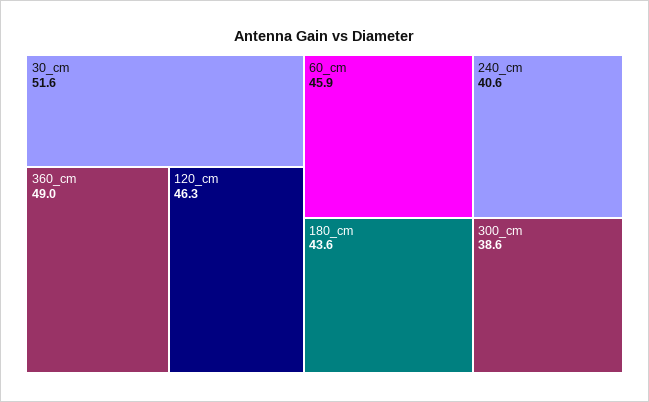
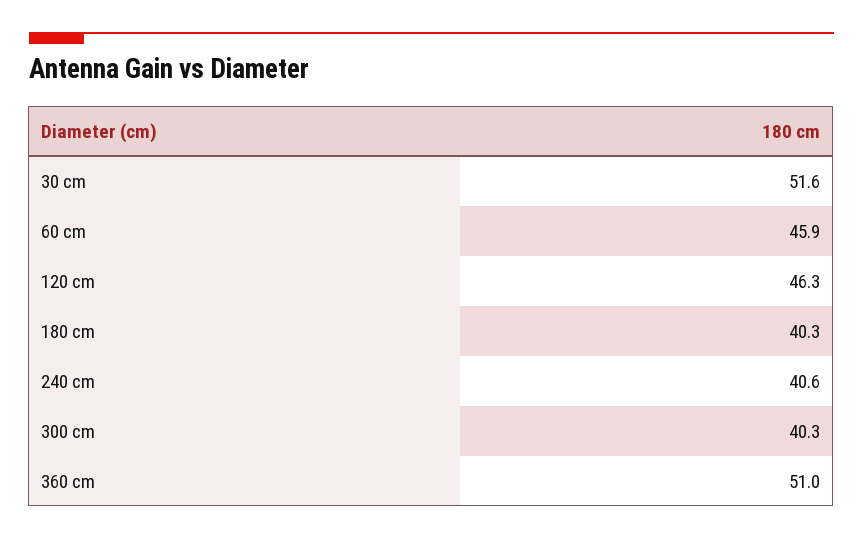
  {
    "30_cm": 51.6,
-   "360_cm": 49,
+   "360_cm": 51,
    "120_cm": 46.3,
    "60_cm": 45.9,
-   "180_cm": 43.6,
+   "180_cm": 40.3,
    "240_cm": 40.6,
-   "300_cm": 38.6
+   "300_cm": 40.3
  }

